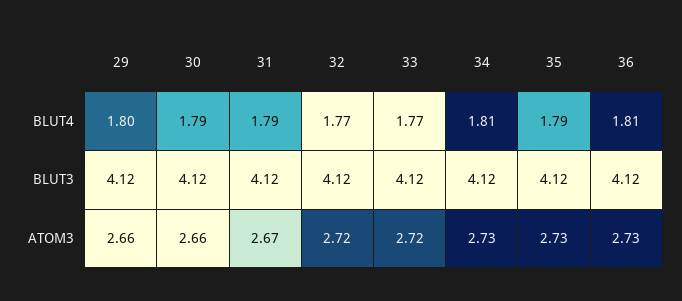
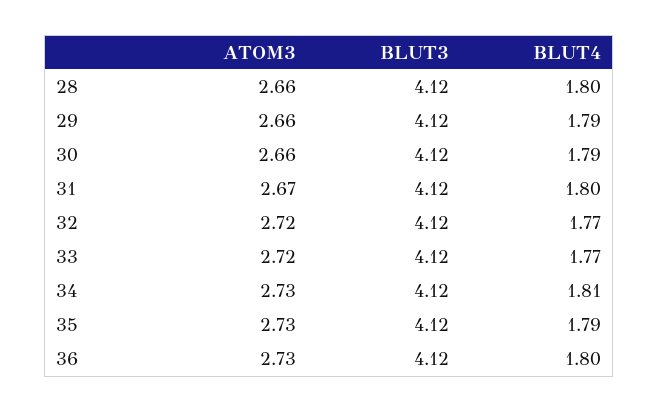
  {
    "29": {
-     "BLUT4": 1.8,
+     "BLUT4": 1.79,
      "BLUT3": 4.12,
      "ATOM3": 2.66
    },
    "30": {
      "BLUT4": 1.79,
      "BLUT3": 4.12,
      "ATOM3": 2.66
    },
    "31": {
-     "BLUT4": 1.79,
+     "BLUT4": 1.8,
      "BLUT3": 4.12,
      "ATOM3": 2.67
    },
    "32": {
      "BLUT4": 1.77,
      "BLUT3": 4.12,
      "ATOM3": 2.72
    },
    "33": {
      "BLUT4": 1.77,
      "BLUT3": 4.12,
      "ATOM3": 2.72
    },
    "34": {
      "BLUT4": 1.81,
      "BLUT3": 4.12,
      "ATOM3": 2.73
    },
    "35": {
      "BLUT4": 1.79,
      "BLUT3": 4.12,
      "ATOM3": 2.73
    },
    "36": {
-     "BLUT4": 1.81,
+     "BLUT4": 1.8,
      "BLUT3": 4.12,
      "ATOM3": 2.73
-   }
+   },
+   "28": {
+     "ATOM3": 2.66,
+     "BLUT3": 4.12,
+     "BLUT4": 1.8
+   }
  }

